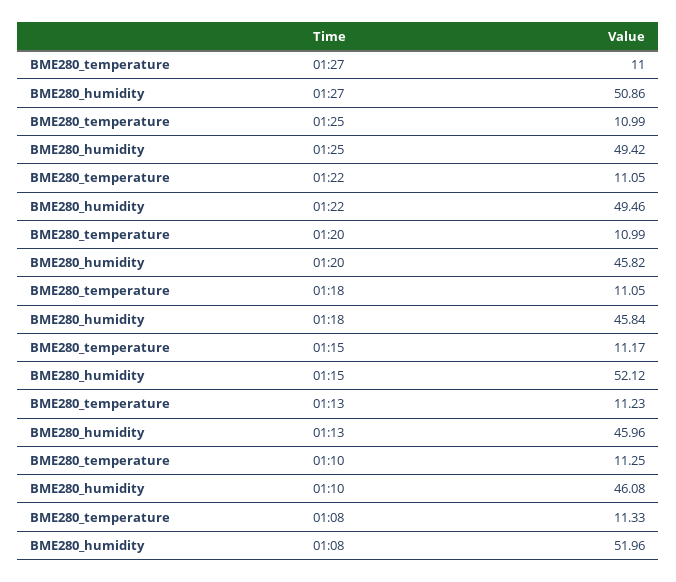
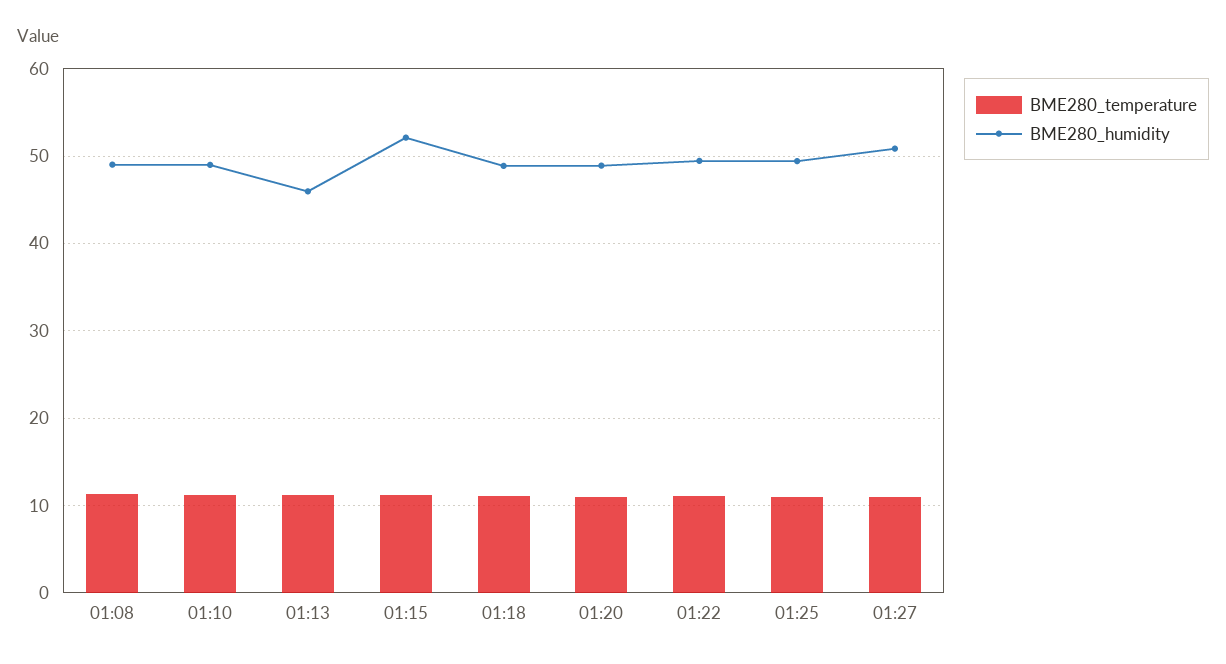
  {
    "BME280_temperature": {
      "01:27": 11,
      "01:25": 10.99,
      "01:22": 11.05,
      "01:20": 10.99,
      "01:18": 11.05,
      "01:15": 11.17,
      "01:13": 11.23,
      "01:10": 11.25,
      "01:08": 11.33
    },
    "BME280_humidity": {
      "01:27": 50.86,
      "01:25": 49.42,
      "01:22": 49.46,
-     "01:20": 45.82,
+     "01:20": 49,
-     "01:18": 45.84,
+     "01:18": 49,
      "01:15": 52.12,
      "01:13": 45.96,
-     "01:10": 46.08,
+     "01:10": 49,
-     "01:08": 51.96
+     "01:08": 49
    }
  }

